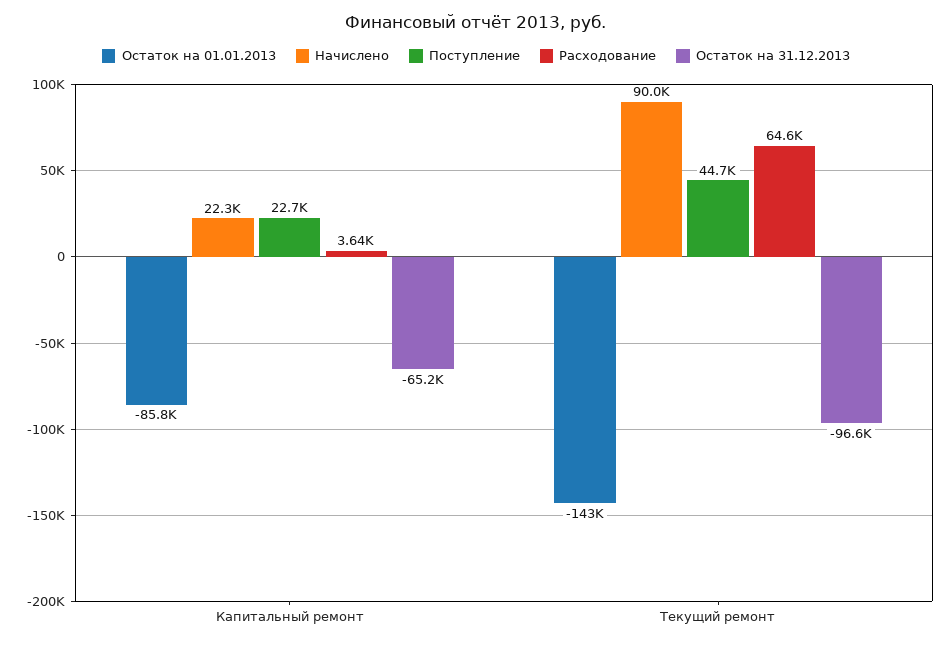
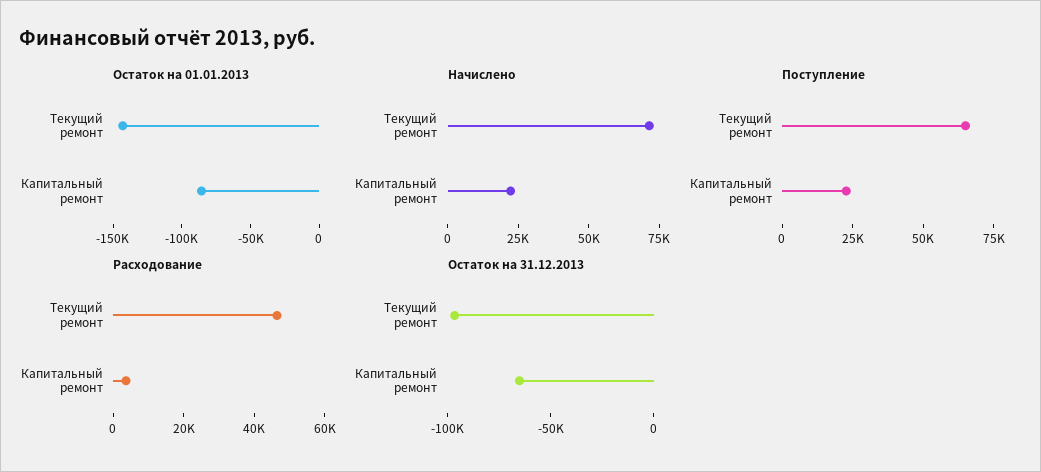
  {
    "Остаток на 01.01.2013": {
      "Капитальный ремонт": -85800,
      "Текущий ремонт": -143000
    },
    "Начислено": {
      "Капитальный ремонт": 22300,
-     "Текущий ремонт": 90000
+     "Текущий ремонт": 70000
    },
    "Поступление": {
      "Капитальный ремонт": 22700,
-     "Текущий ремонт": 44700
+     "Текущий ремонт": 65000
    },
    "Расходование": {
      "Капитальный ремонт": 3640,
-     "Текущий ремонт": 64600
+     "Текущий ремонт": 45000
    },
    "Остаток на 31.12.2013": {
      "Капитальный ремонт": -65200,
      "Текущий ремонт": -96600
    }
  }

